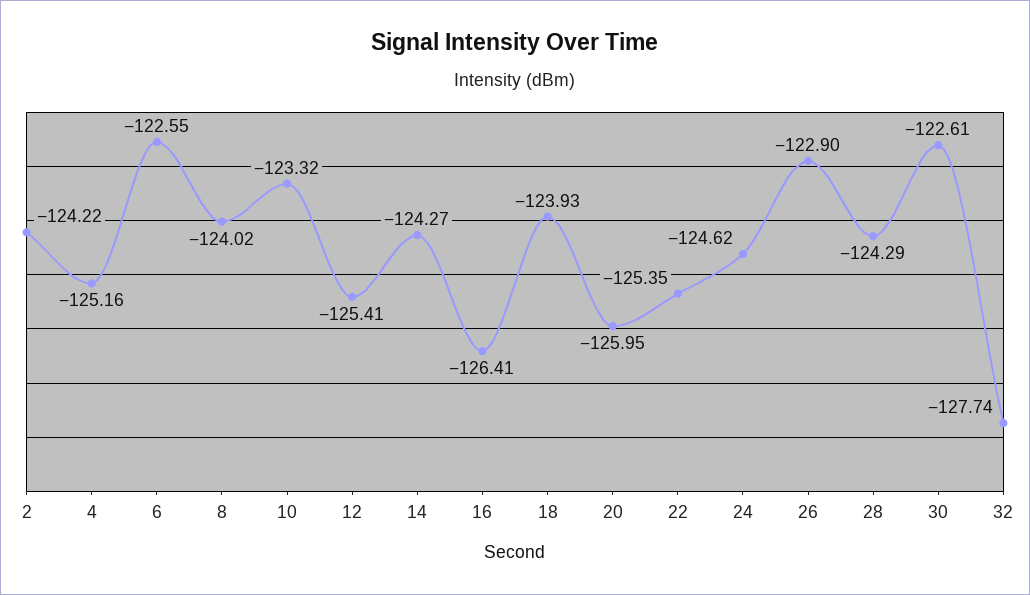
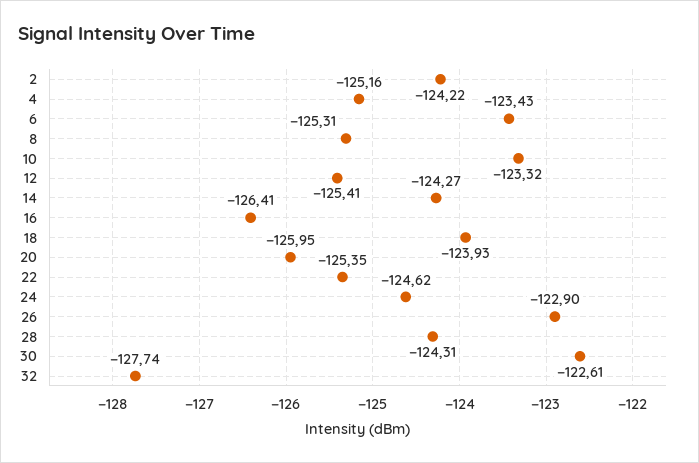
  {
    "2": -124.22,
    "4": -125.16,
-   "6": -122.55,
+   "6": -123.43,
-   "8": -124.02,
+   "8": -125.31,
    "10": -123.32,
    "12": -125.41,
    "14": -124.27,
    "16": -126.41,
    "18": -123.93,
    "20": -125.95,
    "22": -125.35,
    "24": -124.62,
    "26": -122.9,
-   "28": -124.29,
+   "28": -124.31,
    "30": -122.61,
    "32": -127.74
  }

